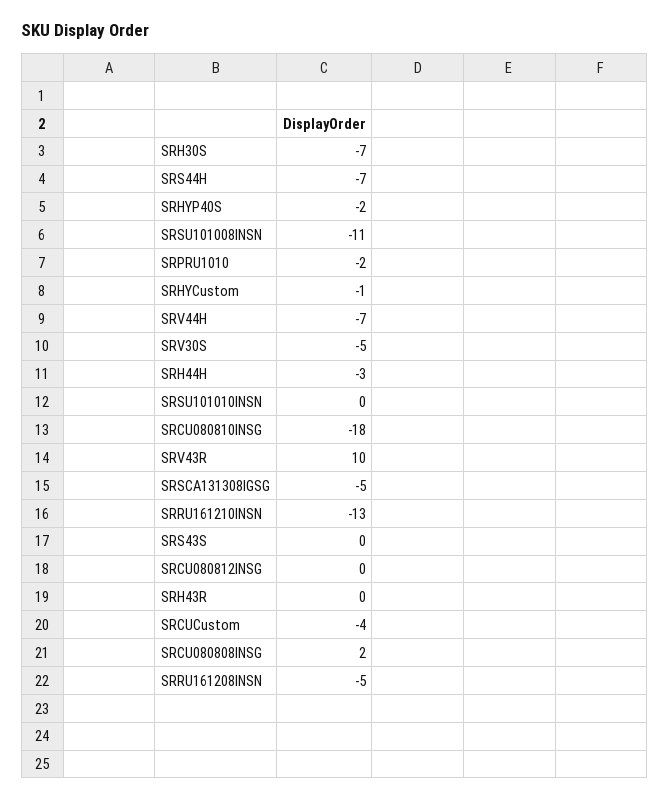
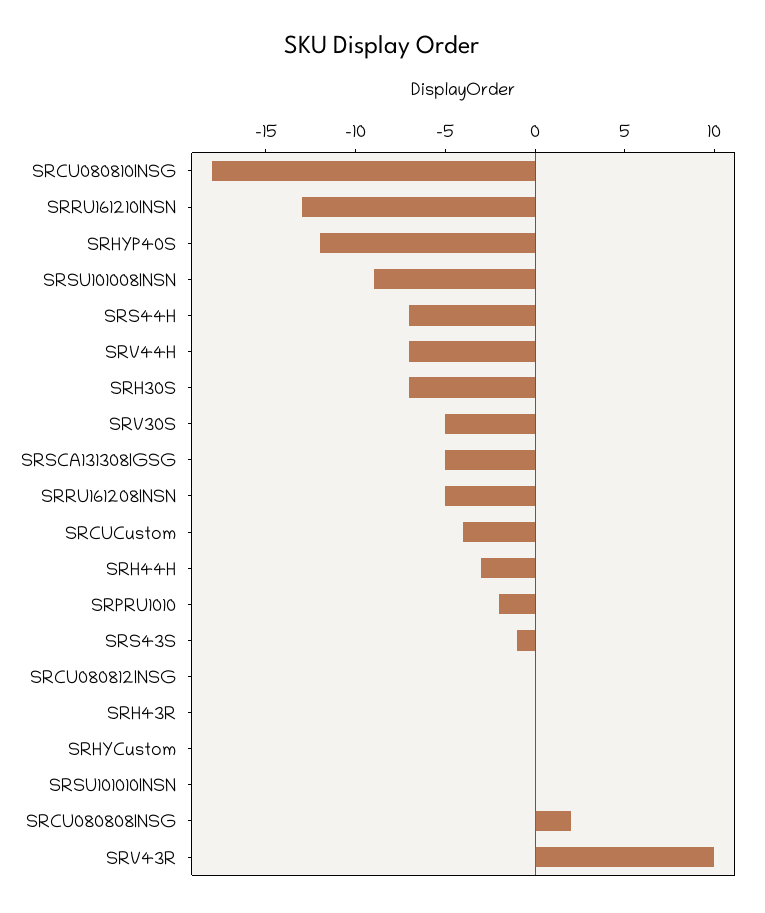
  {
    "SRH30S": -7,
    "SRS44H": -7,
-   "SRHYP40S": -2,
+   "SRHYP40S": -12,
-   "SRSU101008INSN": -11,
+   "SRSU101008INSN": -9,
    "SRPRU1010": -2,
-   "SRHYCustom": -1,
+   "SRHYCustom": 0,
    "SRV44H": -7,
    "SRV30S": -5,
    "SRH44H": -3,
    "SRSU101010INSN": 0,
    "SRCU080810INSG": -18,
    "SRV43R": 10,
    "SRSCA131308IGSG": -5,
    "SRRU161210INSN": -13,
-   "SRS43S": 0,
+   "SRS43S": -1,
    "SRCU080812INSG": 0,
    "SRH43R": 0,
    "SRCUCustom": -4,
    "SRCU080808INSG": 2,
    "SRRU161208INSN": -5
  }

